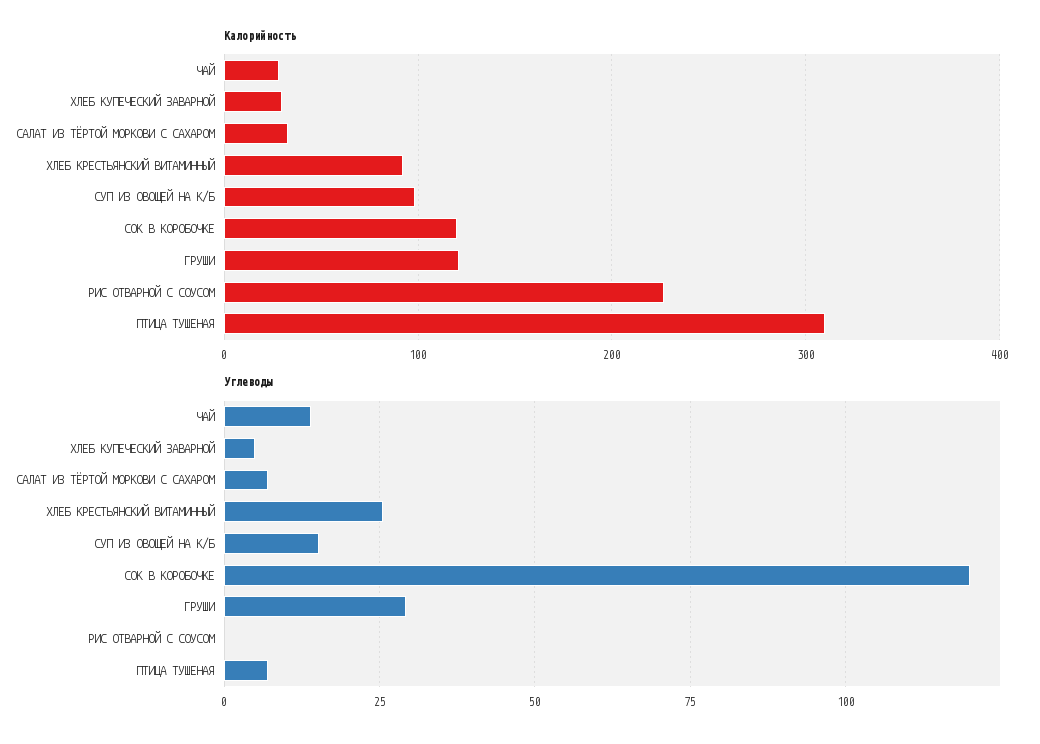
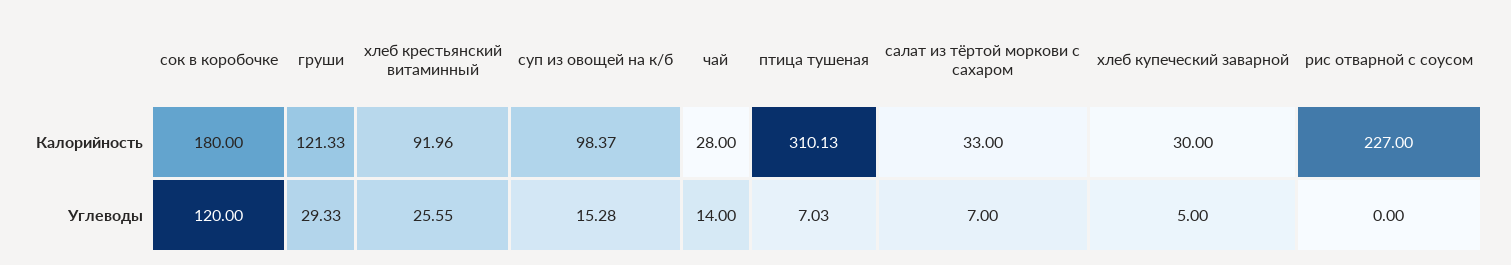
  {
    "Калорийность": {
      "ЧАЙ": 28,
      "ХЛЕБ КУПЕЧЕСКИЙ ЗАВАРНОЙ": 30,
      "САЛАТ ИЗ ТЁРТОЙ МОРКОВИ С САХАРОМ": 33,
      "ХЛЕБ КРЕСТЬЯНСКИЙ ВИТАМИННЫЙ": 91.96,
      "СУП ИЗ ОВОЩЕЙ НА К/Б": 98.37,
-     "СОК В КОРОБОЧКЕ": 120,
+     "СОК В КОРОБОЧКЕ": 180,
      "ГРУШИ": 121.33,
      "РИС ОТВАРНОЙ С СОУСОМ": 227,
      "ПТИЦА ТУШЕНАЯ": 310.13
    },
    "Углеводы": {
      "ЧАЙ": 14,
      "ХЛЕБ КУПЕЧЕСКИЙ ЗАВАРНОЙ": 5,
      "САЛАТ ИЗ ТЁРТОЙ МОРКОВИ С САХАРОМ": 7,
      "ХЛЕБ КРЕСТЬЯНСКИЙ ВИТАМИННЫЙ": 25.55,
      "СУП ИЗ ОВОЩЕЙ НА К/Б": 15.28,
      "СОК В КОРОБОЧКЕ": 120,
      "ГРУШИ": 29.33,
      "РИС ОТВАРНОЙ С СОУСОМ": 0,
      "ПТИЦА ТУШЕНАЯ": 7.03
    }
  }

